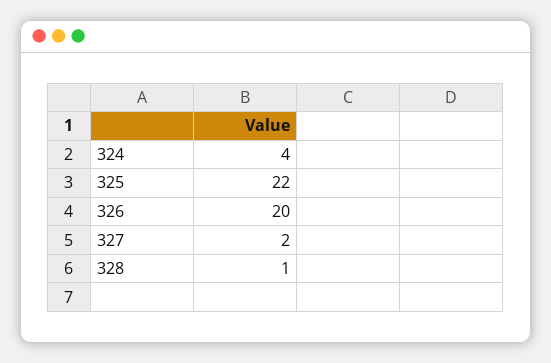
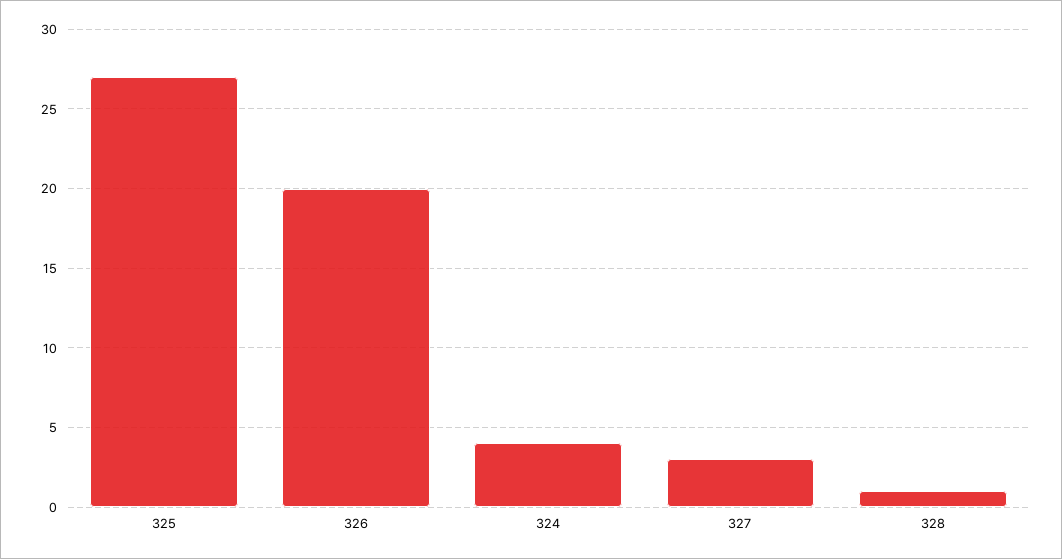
  {
    "324": 4,
-   "325": 22,
+   "325": 27,
    "326": 20,
-   "327": 2,
+   "327": 3,
    "328": 1
  }

